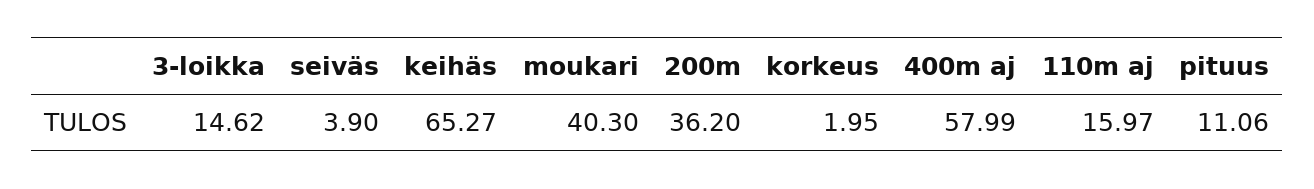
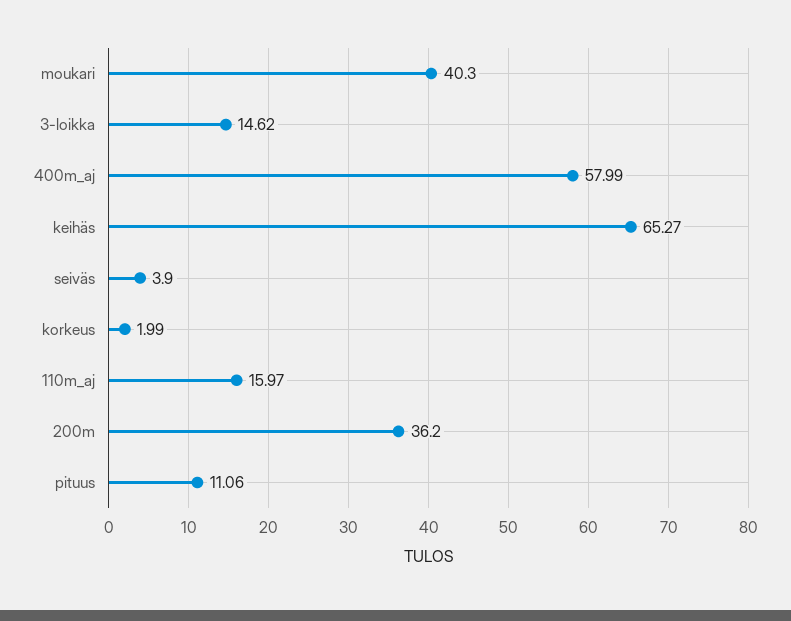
  {
    "3-loikka": 14.62,
    "seiväs": 3.9,
    "keihäs": 65.27,
    "moukari": 40.3,
    "200m": 36.2,
-   "korkeus": 1.95,
+   "korkeus": 1.99,
    "400m aj": 57.99,
    "110m aj": 15.97,
    "pituus": 11.06
  }

